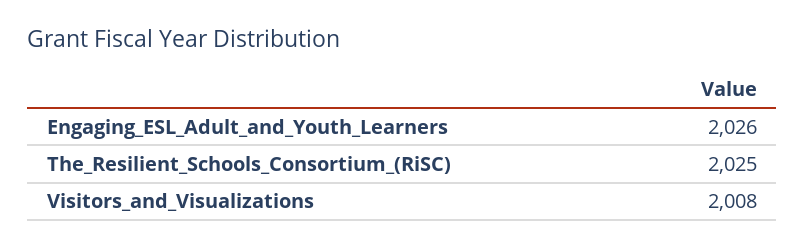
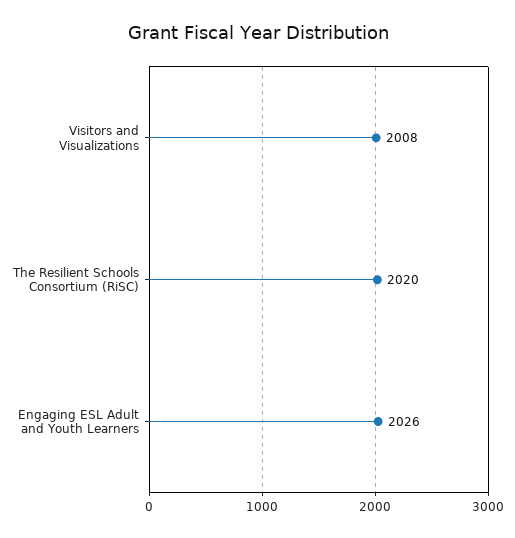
  {
    "Engaging_ESL_Adult_and_Youth_Learners": 2026,
-   "The_Resilient_Schools_Consortium_(RiSC)": 2025,
+   "The_Resilient_Schools_Consortium_(RiSC)": 2020,
    "Visitors_and_Visualizations": 2008
  }

